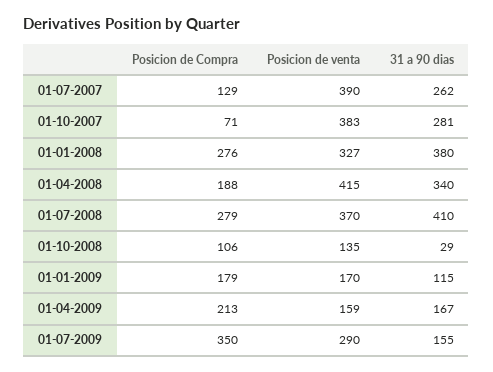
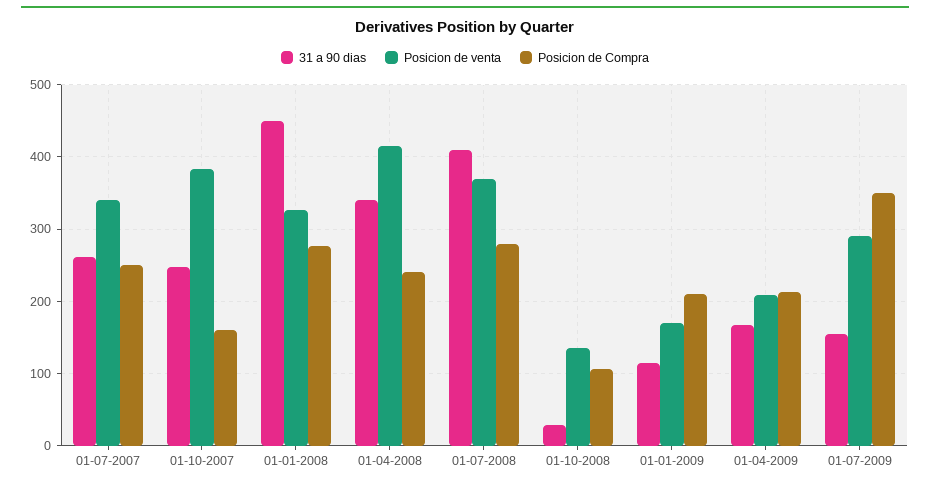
  {
    "Posicion de Compra": {
-     "01-07-2007": 129,
+     "01-07-2007": 250,
-     "01-10-2007": 71,
+     "01-10-2007": 160,
      "01-01-2008": 276,
-     "01-04-2008": 188,
+     "01-04-2008": 240,
      "01-07-2008": 279,
      "01-10-2008": 106,
-     "01-01-2009": 179,
+     "01-01-2009": 210,
      "01-04-2009": 213,
      "01-07-2009": 350
    },
    "Posicion de venta": {
-     "01-07-2007": 390,
+     "01-07-2007": 340,
      "01-10-2007": 383,
      "01-01-2008": 327,
      "01-04-2008": 415,
      "01-07-2008": 370,
      "01-10-2008": 135,
      "01-01-2009": 170,
-     "01-04-2009": 159,
+     "01-04-2009": 210,
      "01-07-2009": 290
    },
    "31 a 90 dias": {
      "01-07-2007": 262,
-     "01-10-2007": 281,
+     "01-10-2007": 250,
-     "01-01-2008": 380,
+     "01-01-2008": 450,
      "01-04-2008": 340,
      "01-07-2008": 410,
      "01-10-2008": 29,
      "01-01-2009": 115,
      "01-04-2009": 167,
      "01-07-2009": 155
    }
  }

